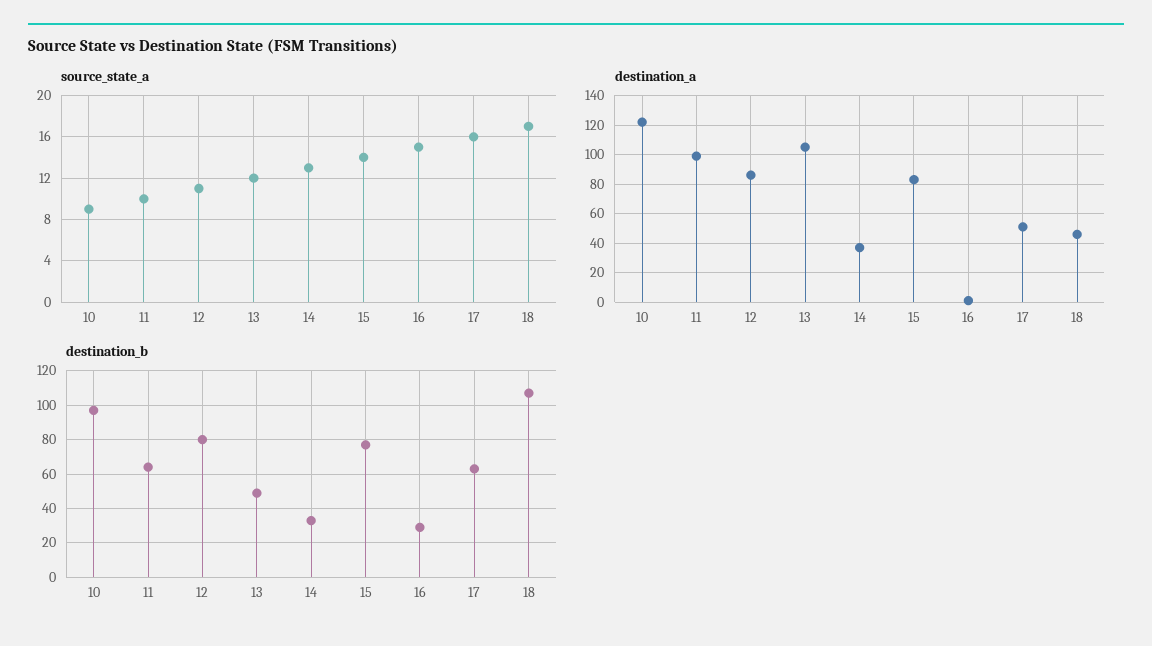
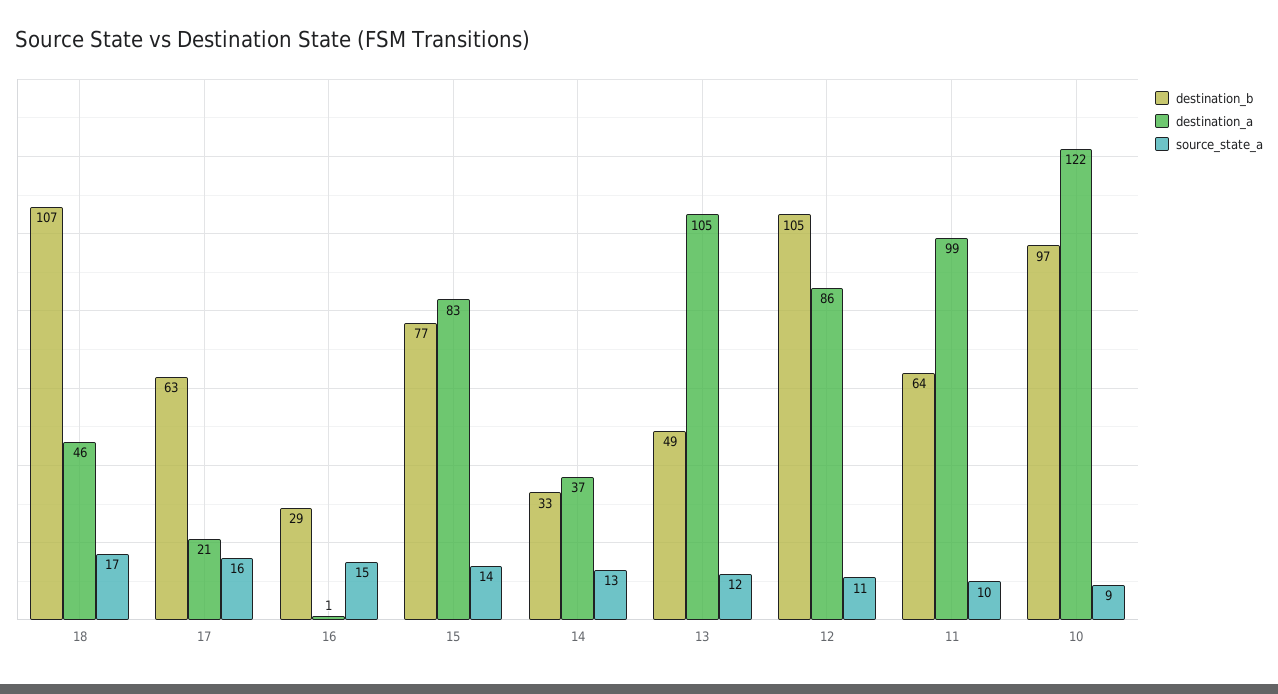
  {
    "source_state_a": {
      "10": 9,
      "11": 10,
      "12": 11,
      "13": 12,
      "14": 13,
      "15": 14,
      "16": 15,
      "17": 16,
      "18": 17
    },
    "destination_a": {
      "10": 122,
      "11": 99,
      "12": 86,
      "13": 105,
      "14": 37,
      "15": 83,
      "16": 1,
-     "17": 50,
+     "17": 21,
      "18": 46
    },
    "destination_b": {
      "10": 97,
      "11": 64,
-     "12": 80,
+     "12": 105,
      "13": 49,
      "14": 33,
      "15": 77,
      "16": 29,
      "17": 63,
      "18": 107
    }
  }

